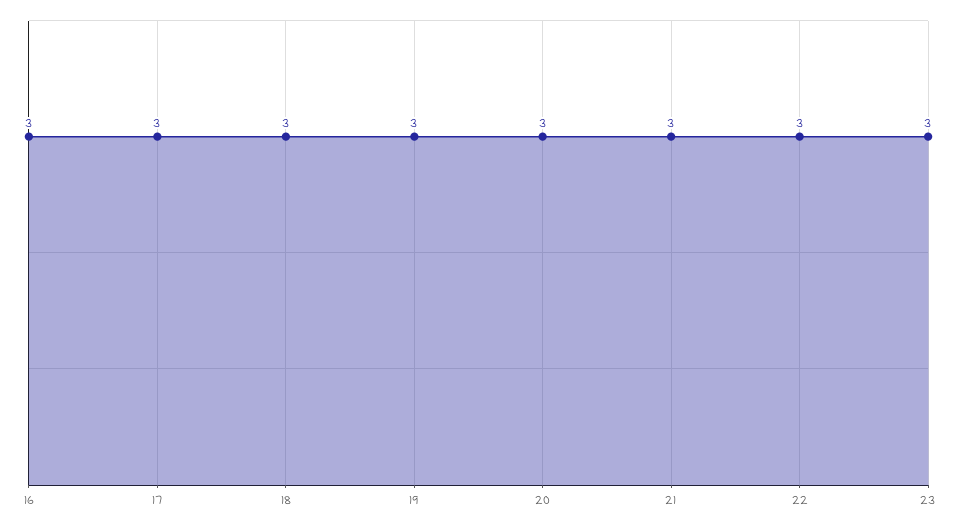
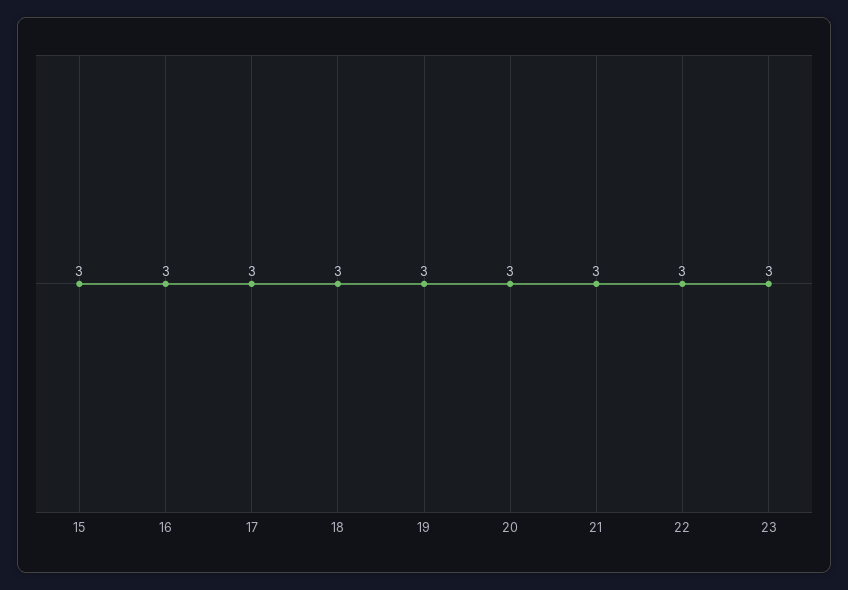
  {
    "16": 3,
    "17": 3,
    "18": 3,
    "19": 3,
    "20": 3,
    "21": 3,
    "22": 3,
-   "23": 3
+   "23": 3,
+   "15": 3
  }

